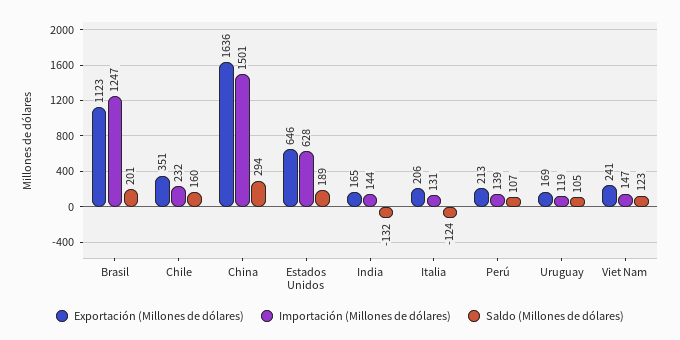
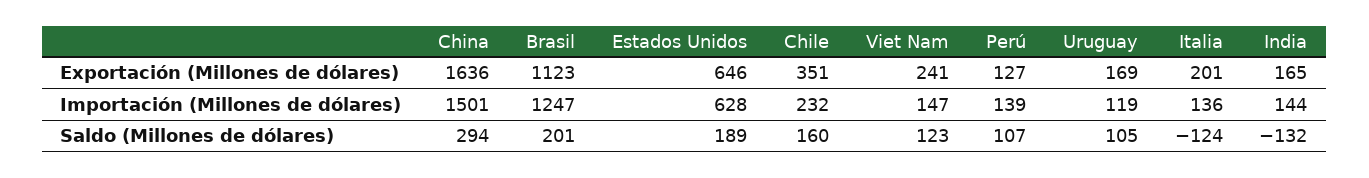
  {
    "Exportación (Millones de dólares)": {
      "Brasil": 1123,
      "Chile": 351,
      "China": 1636,
      "Estados Unidos": 646,
      "India": 165,
-     "Italia": 206,
+     "Italia": 201,
-     "Perú": 213,
+     "Perú": 127,
      "Uruguay": 169,
      "Viet Nam": 241
    },
    "Importación (Millones de dólares)": {
      "Brasil": 1247,
      "Chile": 232,
      "China": 1501,
      "Estados Unidos": 628,
      "India": 144,
-     "Italia": 131,
+     "Italia": 136,
      "Perú": 139,
      "Uruguay": 119,
      "Viet Nam": 147
    },
    "Saldo (Millones de dólares)": {
      "Brasil": 201,
      "Chile": 160,
      "China": 294,
      "Estados Unidos": 189,
      "India": -132,
      "Italia": -124,
      "Perú": 107,
      "Uruguay": 105,
      "Viet Nam": 123
    }
  }

